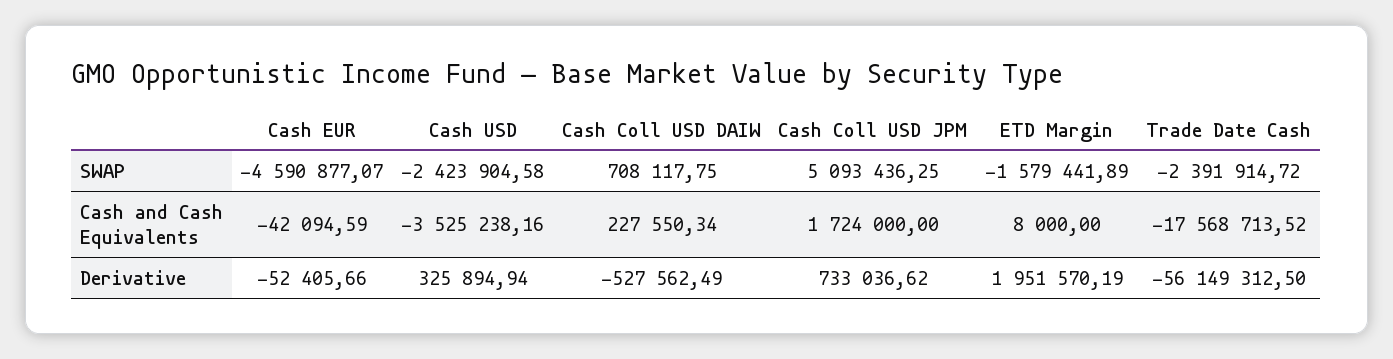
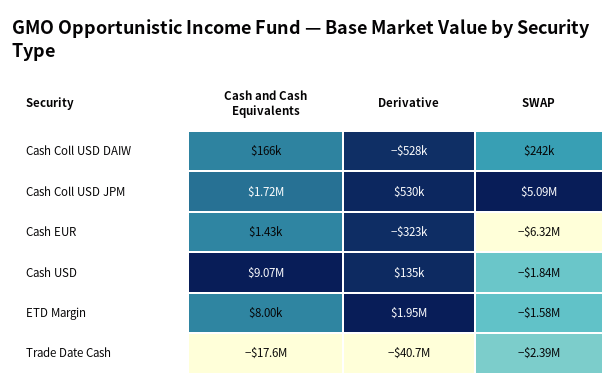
  {
    "Cash EUR": {
-     "SWAP": -4590877.07,
+     "SWAP": -6320000,
-     "Cash and Cash Equivalents": -42094.59,
+     "Cash and Cash Equivalents": 1430,
-     "Derivative": -52405.66
+     "Derivative": -323000
    },
    "Cash USD": {
-     "SWAP": -2423904.58,
+     "SWAP": -1840000,
-     "Cash and Cash Equivalents": -3525238.16,
+     "Cash and Cash Equivalents": 9070000,
-     "Derivative": 325894.94
+     "Derivative": 135000
    },
    "Cash Coll USD DAIW": {
-     "SWAP": 708117.75,
+     "SWAP": 242000,
-     "Cash and Cash Equivalents": 227550.34,
+     "Cash and Cash Equivalents": 166000,
      "Derivative": -527562.49
    },
    "Cash Coll USD JPM": {
      "SWAP": 5093436.25,
      "Cash and Cash Equivalents": 1724000,
-     "Derivative": 733036.62
+     "Derivative": 530000
    },
    "ETD Margin": {
      "SWAP": -1579441.89,
      "Cash and Cash Equivalents": 8000,
      "Derivative": 1951570.19
    },
    "Trade Date Cash": {
      "SWAP": -2391914.72,
      "Cash and Cash Equivalents": -17568713.52,
-     "Derivative": -56149312.5
+     "Derivative": -40700000
    }
  }

